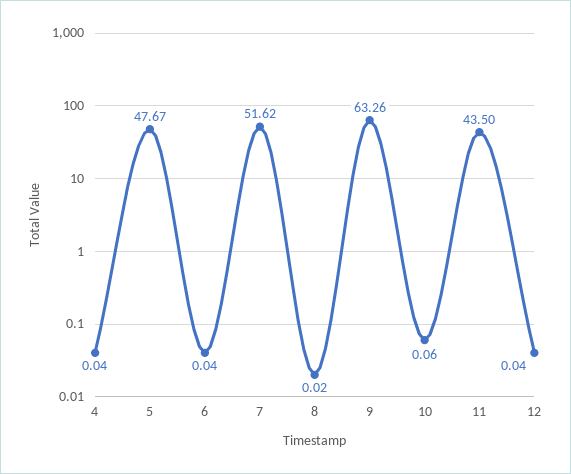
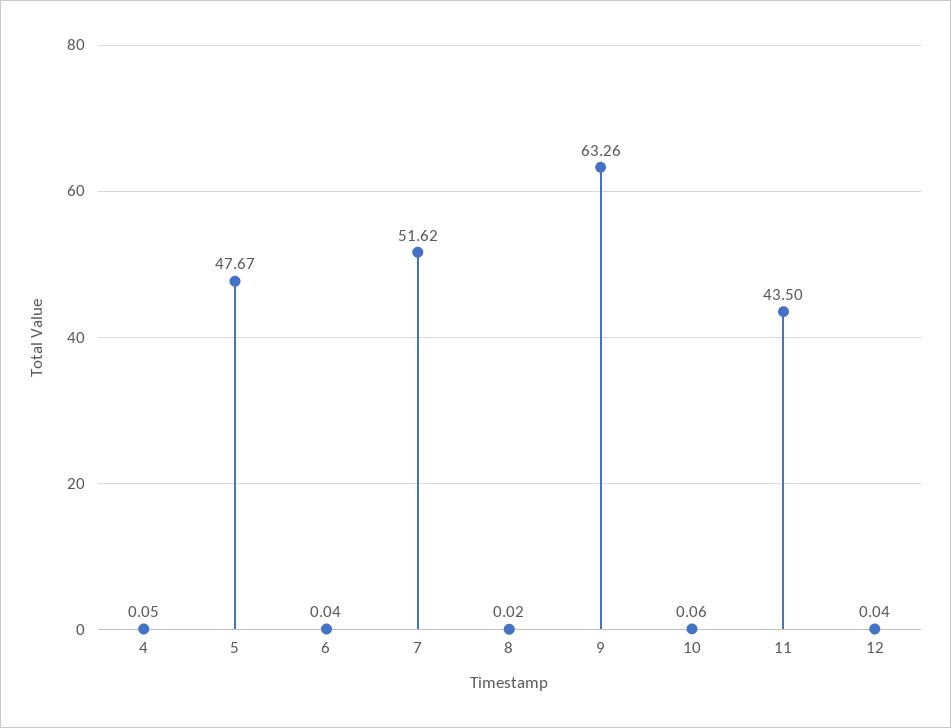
  {
-   "4": 0.04,
+   "4": 0.05,
    "5": 47.67,
    "6": 0.04,
    "7": 51.62,
    "8": 0.02,
    "9": 63.26,
    "10": 0.06,
    "11": 43.5,
    "12": 0.04
  }

